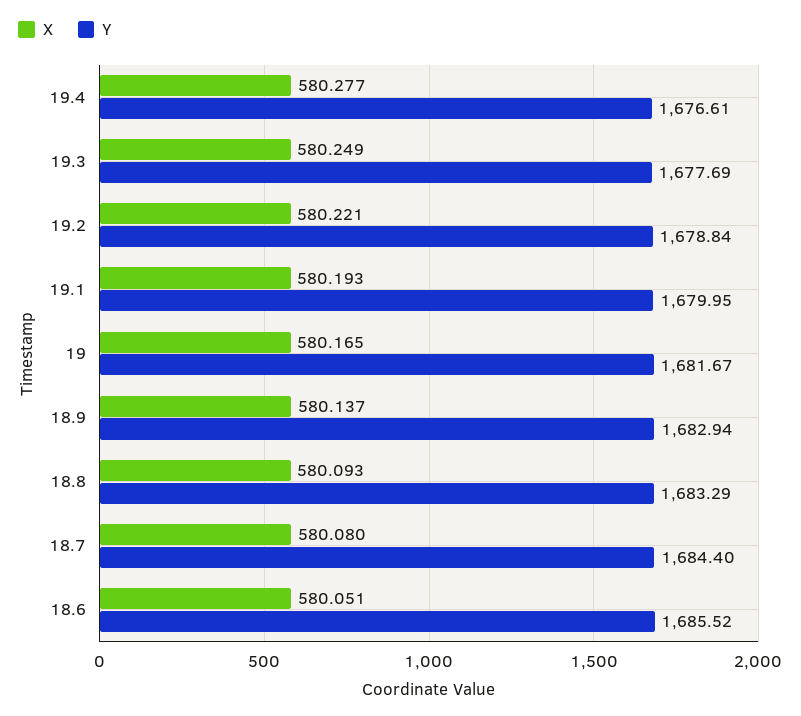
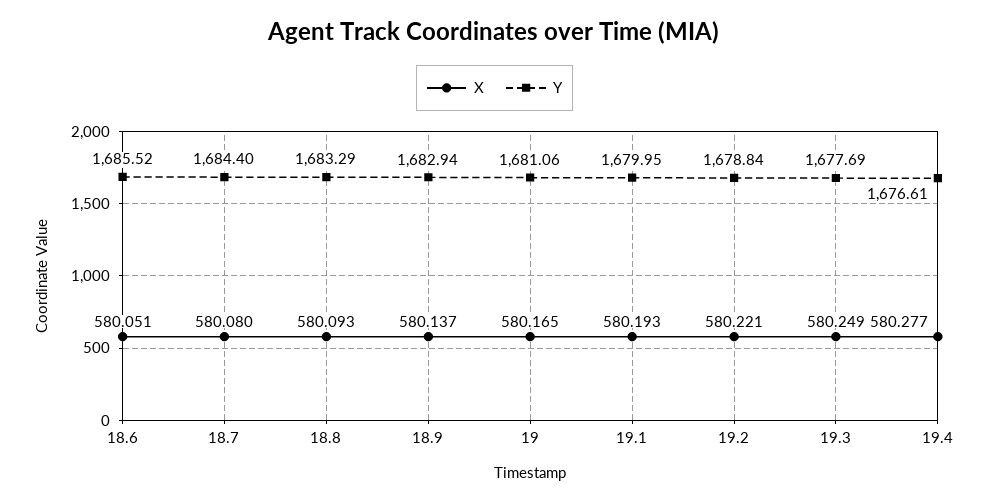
  {
    "X": {
      "19.4": 580.277,
      "19.3": 580.249,
      "19.2": 580.221,
      "19.1": 580.193,
      "19": 580.165,
      "18.9": 580.137,
      "18.8": 580.093,
      "18.7": 580.08,
      "18.6": 580.051
    },
    "Y": {
      "19.4": 1676.61,
      "19.3": 1677.69,
      "19.2": 1678.84,
      "19.1": 1679.95,
-     "19": 1681.67,
+     "19": 1681.06,
      "18.9": 1682.94,
      "18.8": 1683.29,
      "18.7": 1684.4,
      "18.6": 1685.52
    }
  }

